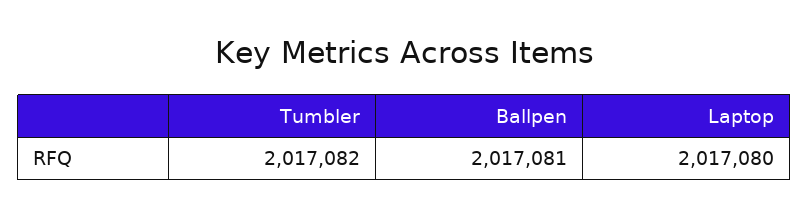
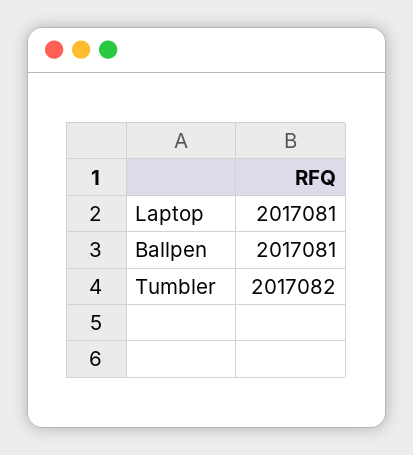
  {
    "Tumbler": 2017082,
    "Ballpen": 2017081,
-   "Laptop": 2017080
+   "Laptop": 2017081
  }

